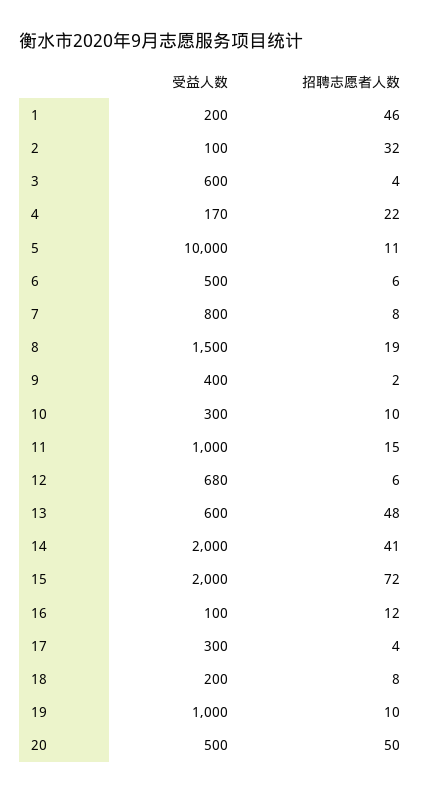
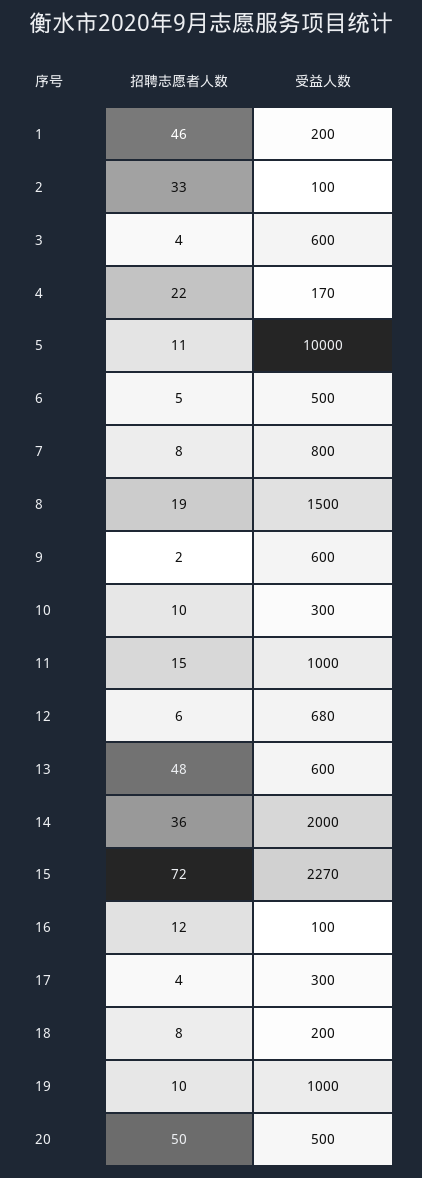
  {
    "受益人数": {
      "1": 200,
      "2": 100,
      "3": 600,
      "4": 170,
      "5": 10000,
      "6": 500,
      "7": 800,
      "8": 1500,
-     "9": 400,
+     "9": 600,
      "10": 300,
      "11": 1000,
      "12": 680,
      "13": 600,
      "14": 2000,
-     "15": 2000,
+     "15": 2270,
      "16": 100,
      "17": 300,
      "18": 200,
      "19": 1000,
      "20": 500
    },
    "招聘志愿者人数": {
      "1": 46,
-     "2": 32,
+     "2": 33,
      "3": 4,
      "4": 22,
      "5": 11,
-     "6": 6,
+     "6": 5,
      "7": 8,
      "8": 19,
      "9": 2,
      "10": 10,
      "11": 15,
      "12": 6,
      "13": 48,
-     "14": 41,
+     "14": 36,
      "15": 72,
      "16": 12,
      "17": 4,
      "18": 8,
      "19": 10,
      "20": 50
    }
  }

